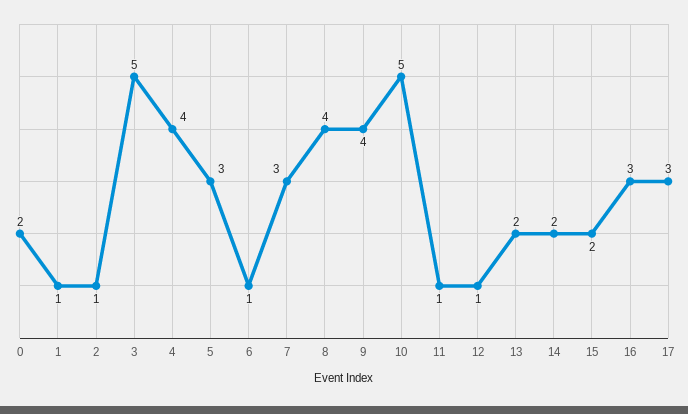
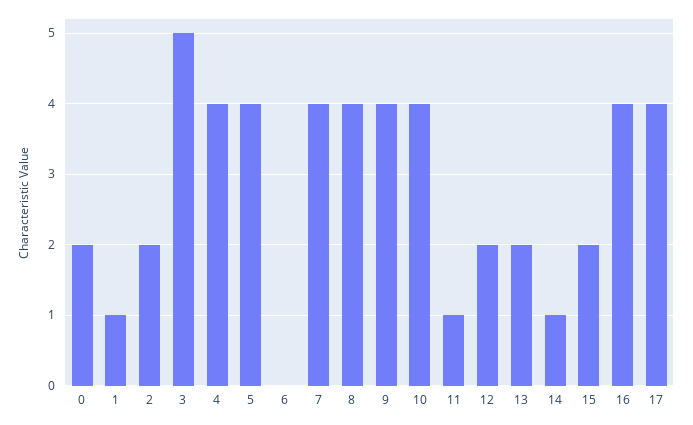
  {
    "0": 2,
    "1": 1,
-   "2": 1,
+   "2": 2,
    "3": 5,
    "4": 4,
-   "5": 3,
+   "5": 4,
-   "6": 1,
+   "6": 0,
-   "7": 3,
+   "7": 4,
    "8": 4,
    "9": 4,
-   "10": 5,
+   "10": 4,
    "11": 1,
-   "12": 1,
+   "12": 2,
    "13": 2,
-   "14": 2,
+   "14": 1,
    "15": 2,
-   "16": 3,
+   "16": 4,
-   "17": 3
+   "17": 4
  }

